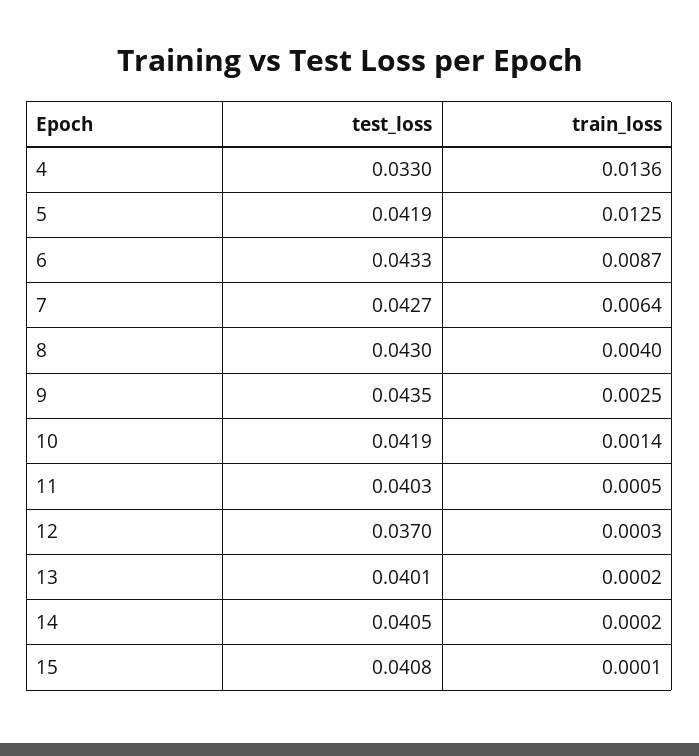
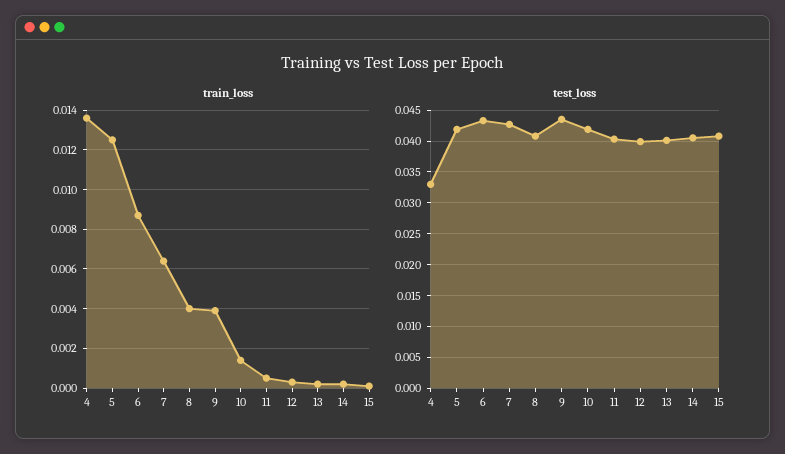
  {
    "test_loss": {
      "4": 0.033,
      "5": 0.0419,
      "6": 0.0433,
      "7": 0.0427,
-     "8": 0.043,
+     "8": 0.041,
      "9": 0.0435,
      "10": 0.0419,
      "11": 0.0403,
-     "12": 0.037,
+     "12": 0.04,
      "13": 0.0401,
      "14": 0.0405,
      "15": 0.0408
    },
    "train_loss": {
      "4": 0.0136,
      "5": 0.0125,
      "6": 0.0087,
      "7": 0.0064,
      "8": 0.004,
-     "9": 0.0025,
+     "9": 0.004,
      "10": 0.0014,
      "11": 0.0005,
      "12": 0.0003,
      "13": 0.0002,
      "14": 0.0002,
      "15": 0.0001
    }
  }

